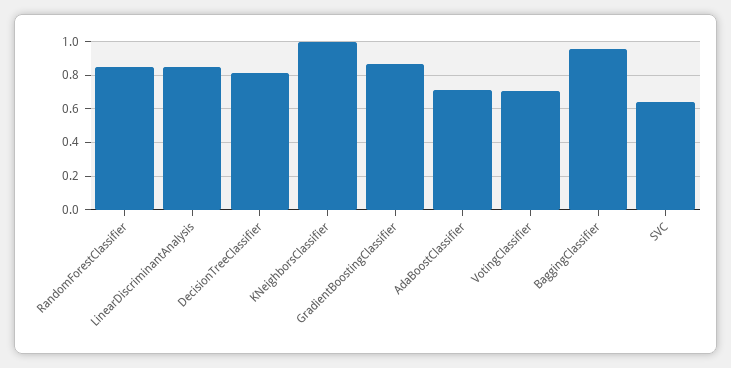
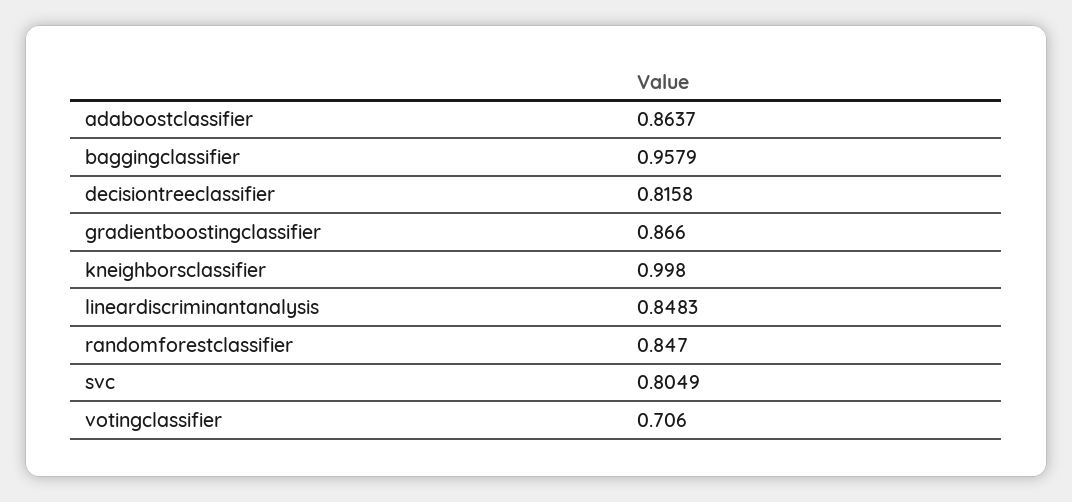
  {
    "RandomForestClassifier": 0.847,
    "LinearDiscriminantAnalysis": 0.8483,
    "DecisionTreeClassifier": 0.8158,
    "KNeighborsClassifier": 0.998,
    "GradientBoostingClassifier": 0.866,
-   "AdaBoostClassifier": 0.7,
+   "AdaBoostClassifier": 0.8637,
    "VotingClassifier": 0.706,
    "BaggingClassifier": 0.9579,
-   "SVC": 0.65
+   "SVC": 0.8049
  }

